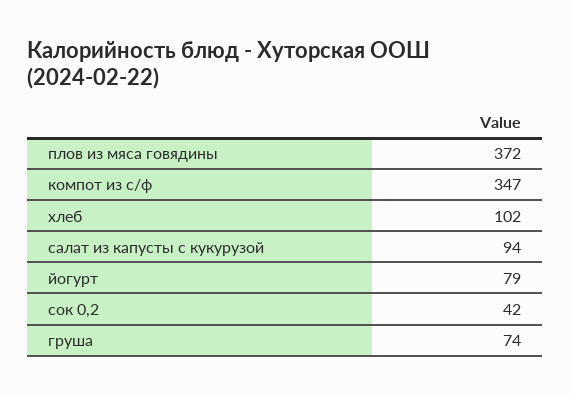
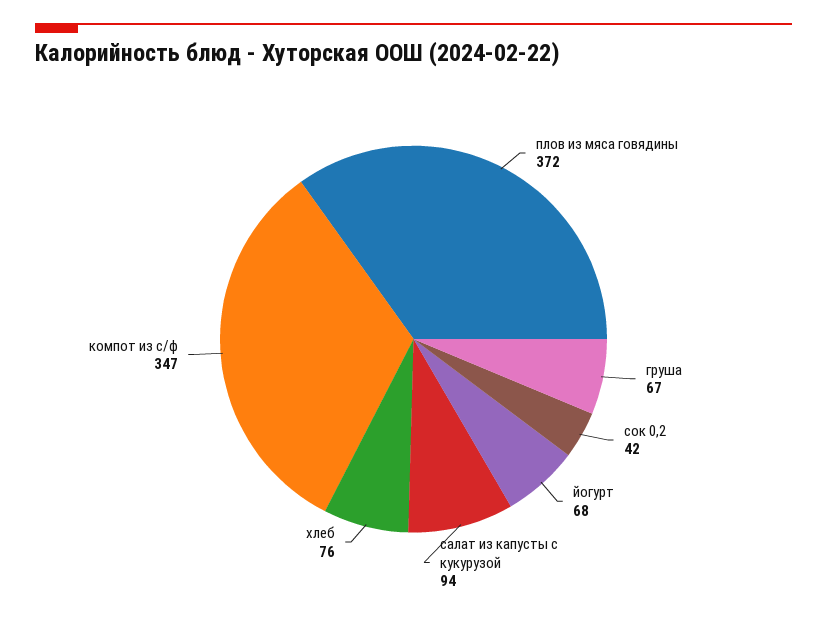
  {
    "плов из мяса говядины": 372,
    "компот из с/ф": 347,
-   "хлеб": 102,
+   "хлеб": 76,
    "салат из капусты с кукурузой": 94,
-   "йогурт": 79,
+   "йогурт": 68,
    "сок 0,2": 42,
-   "груша": 74
+   "груша": 67
  }

